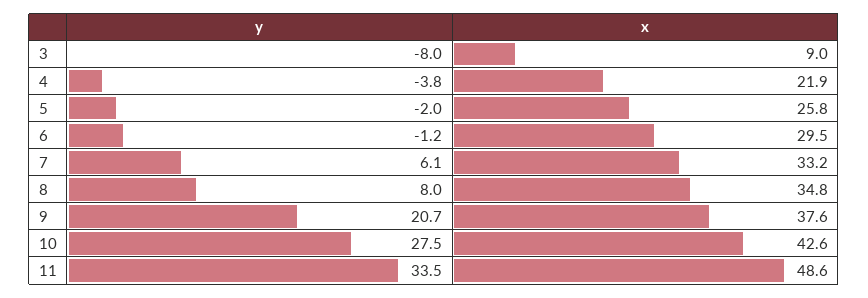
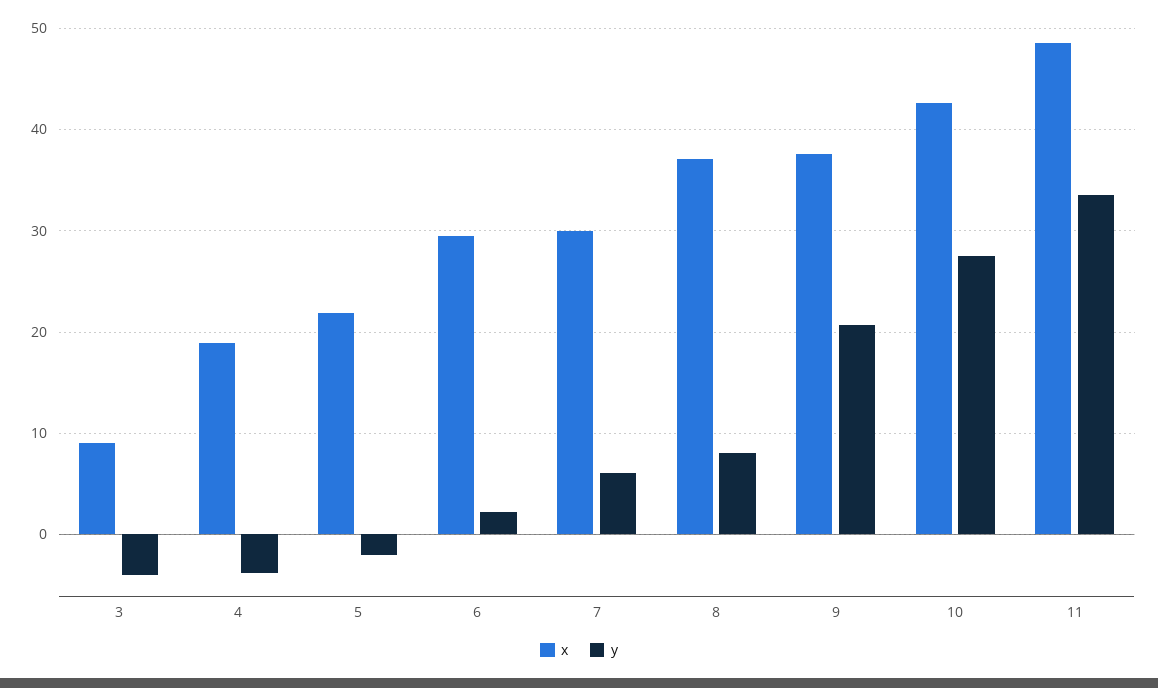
  {
    "y": {
-     "3": -8,
+     "3": -4,
      "4": -3.8,
      "5": -2,
-     "6": -1.2,
+     "6": 2,
      "7": 6.1,
      "8": 8,
      "9": 20.7,
      "10": 27.5,
      "11": 33.5
    },
    "x": {
      "3": 9,
-     "4": 21.9,
+     "4": 19,
-     "5": 25.8,
+     "5": 22,
      "6": 29.5,
-     "7": 33.2,
+     "7": 30,
-     "8": 34.8,
+     "8": 37,
      "9": 37.6,
      "10": 42.6,
      "11": 48.6
    }
  }

